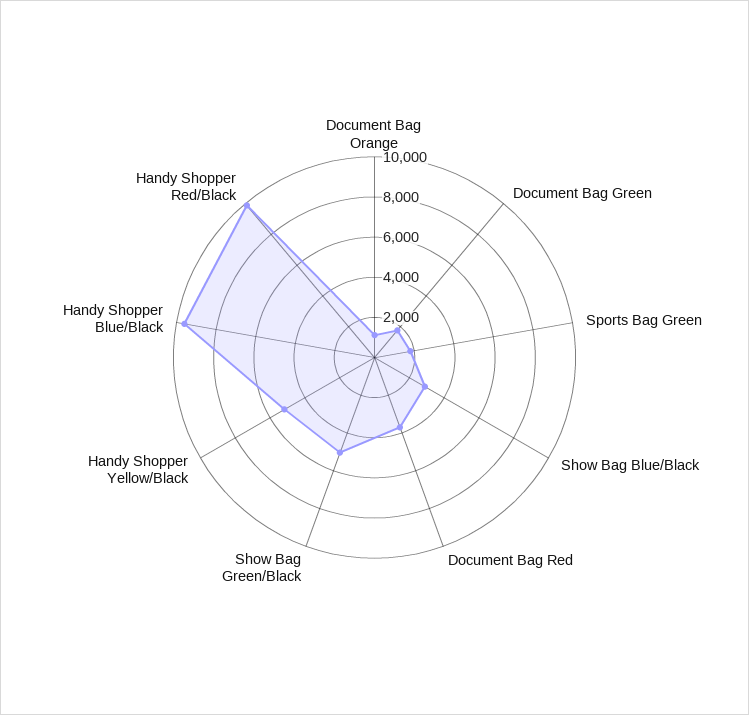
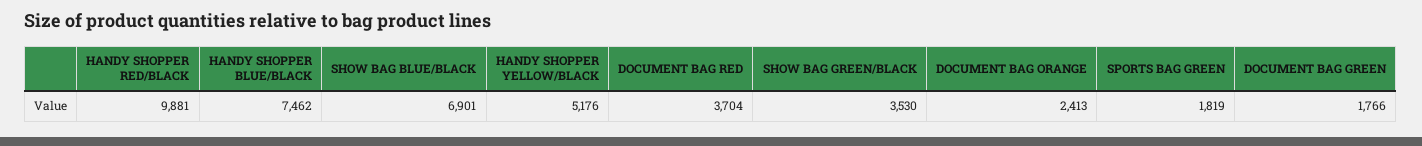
  {
-   "Document Bag Orange": 1000,
+   "Document Bag Orange": 2413,
    "Document Bag Green": 1766,
    "Sports Bag Green": 1819,
-   "Show Bag Blue/Black": 3000,
+   "Show Bag Blue/Black": 6901,
    "Document Bag Red": 3704,
-   "Show Bag Green/Black": 5000,
+   "Show Bag Green/Black": 3530,
    "Handy Shopper Yellow/Black": 5176,
-   "Handy Shopper Blue/Black": 9500,
+   "Handy Shopper Blue/Black": 7462,
    "Handy Shopper Red/Black": 9881
  }

